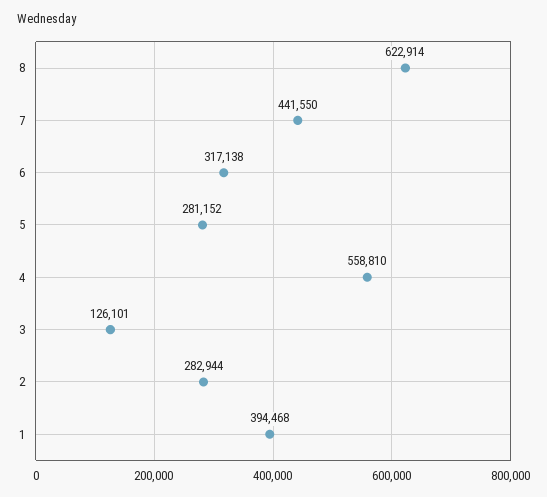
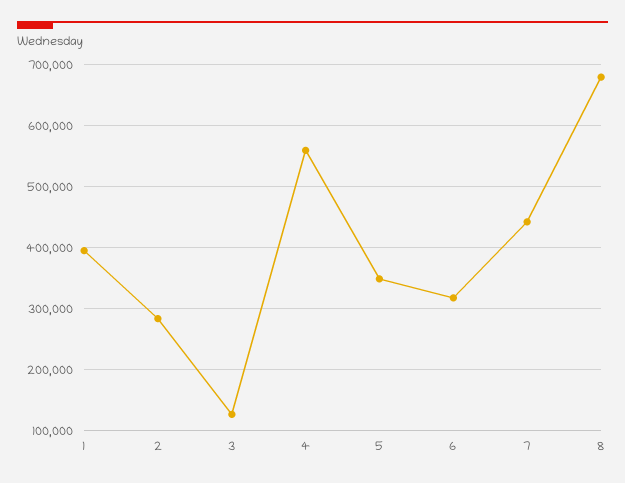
  {
-   "8": 622914,
+   "8": 680000,
    "7": 441550,
    "6": 317138,
-   "5": 281152,
+   "5": 350000,
    "4": 558810,
    "3": 126101,
    "2": 282944,
    "1": 394468
  }

